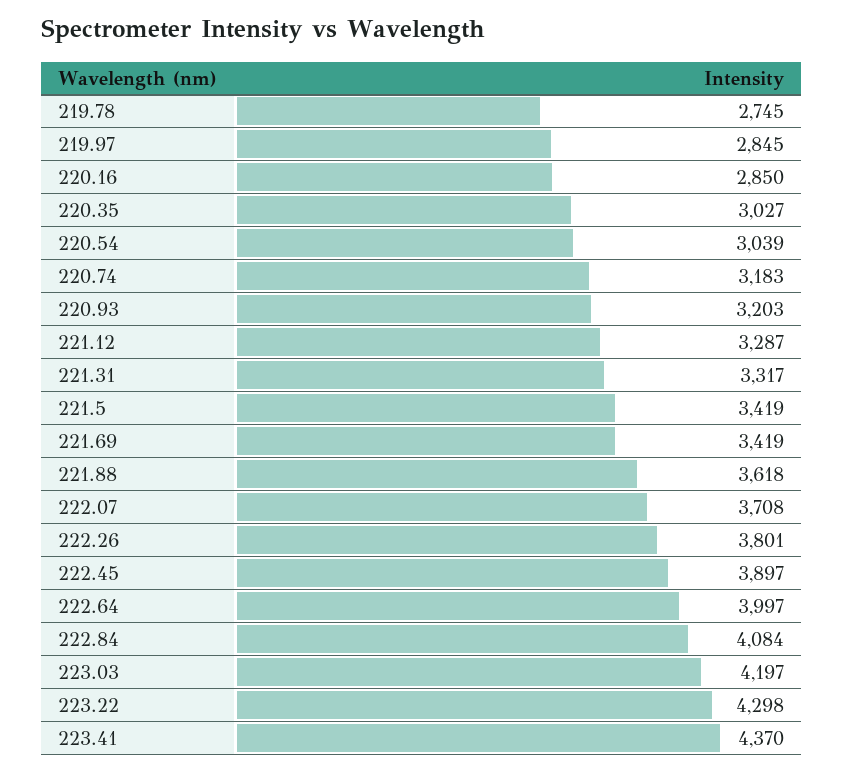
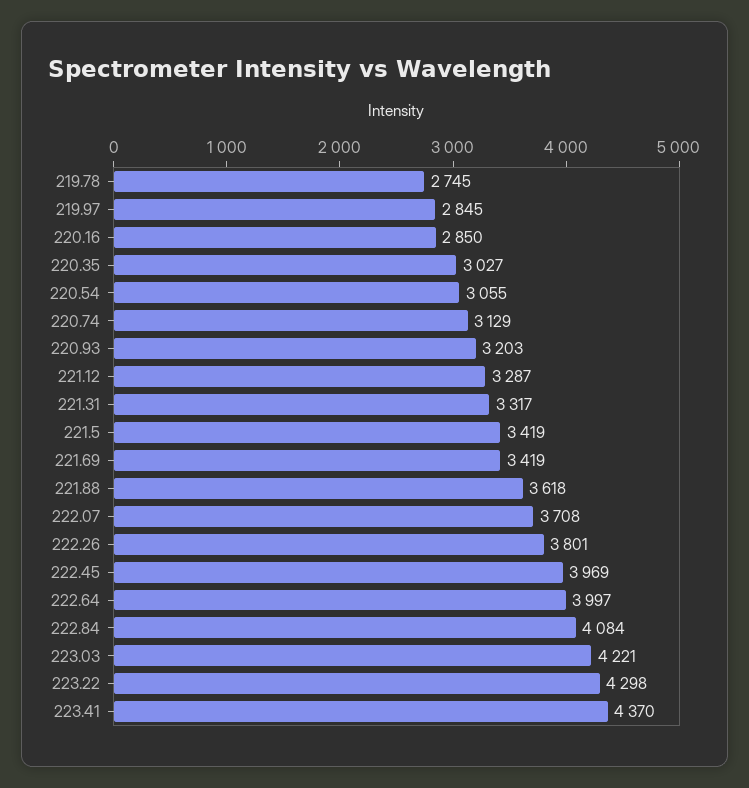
  {
    "219.78": 2745,
    "219.97": 2845,
    "220.16": 2850,
    "220.35": 3027,
-   "220.54": 3039,
+   "220.54": 3055,
-   "220.74": 3183,
+   "220.74": 3129,
    "220.93": 3203,
    "221.12": 3287,
    "221.31": 3317,
    "221.5": 3419,
    "221.69": 3419,
    "221.88": 3618,
    "222.07": 3708,
    "222.26": 3801,
-   "222.45": 3897,
+   "222.45": 3969,
    "222.64": 3997,
    "222.84": 4084,
-   "223.03": 4197,
+   "223.03": 4221,
    "223.22": 4298,
    "223.41": 4370
  }

